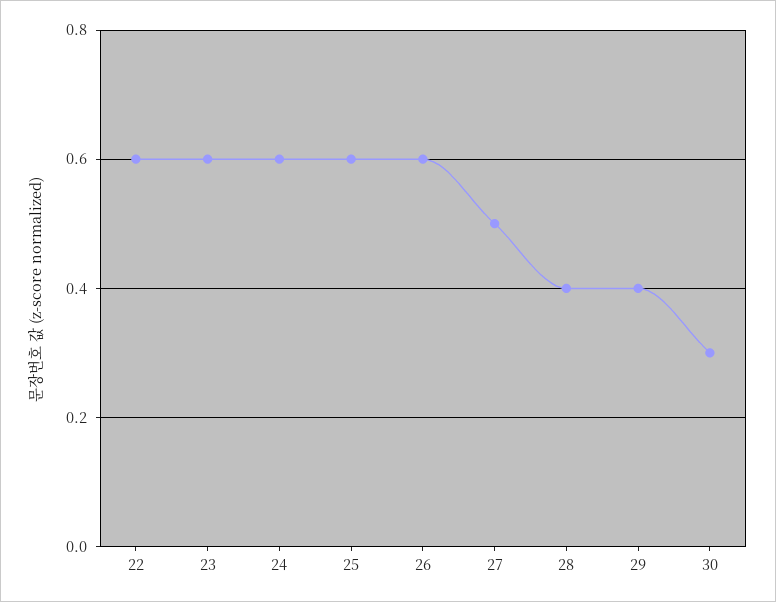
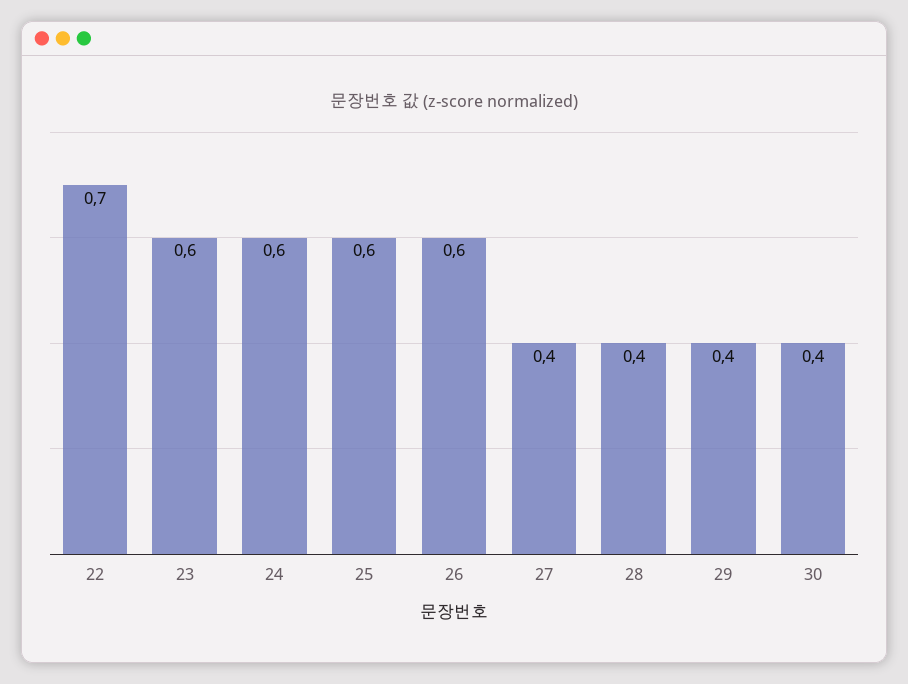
  {
-   "22": 0.6,
+   "22": 0.7,
    "23": 0.6,
    "24": 0.6,
    "25": 0.6,
    "26": 0.6,
-   "27": 0.5,
+   "27": 0.4,
    "28": 0.4,
    "29": 0.4,
-   "30": 0.3
+   "30": 0.4
  }

